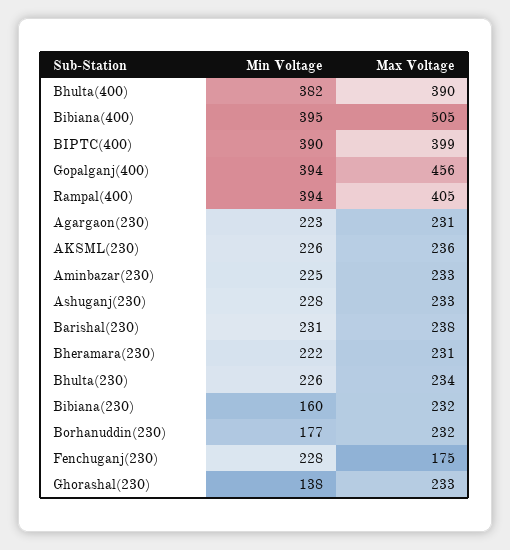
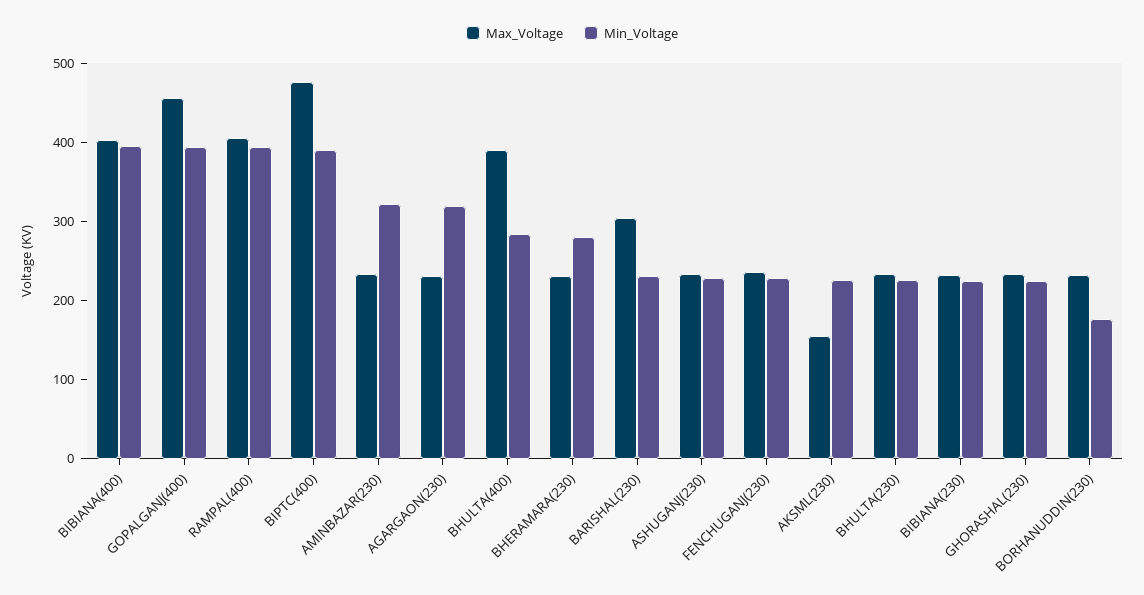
  {
    "Min Voltage": {
-     "Bhulta(400)": 382,
+     "Bhulta(400)": 280,
      "Bibiana(400)": 395,
      "BIPTC(400)": 390,
      "Gopalganj(400)": 394,
      "Rampal(400)": 394,
-     "Agargaon(230)": 223,
+     "Agargaon(230)": 320,
      "AKSML(230)": 226,
-     "Aminbazar(230)": 225,
+     "Aminbazar(230)": 320,
      "Ashuganj(230)": 228,
      "Barishal(230)": 231,
-     "Bheramara(230)": 222,
+     "Bheramara(230)": 280,
      "Bhulta(230)": 226,
-     "Bibiana(230)": 160,
+     "Bibiana(230)": 220,
      "Borhanuddin(230)": 177,
      "Fenchuganj(230)": 228,
-     "Ghorashal(230)": 138
+     "Ghorashal(230)": 220
    },
    "Max Voltage": {
      "Bhulta(400)": 390,
-     "Bibiana(400)": 505,
+     "Bibiana(400)": 400,
-     "BIPTC(400)": 399,
+     "BIPTC(400)": 480,
      "Gopalganj(400)": 456,
      "Rampal(400)": 405,
      "Agargaon(230)": 231,
-     "AKSML(230)": 236,
+     "AKSML(230)": 160,
      "Aminbazar(230)": 233,
      "Ashuganj(230)": 233,
-     "Barishal(230)": 238,
+     "Barishal(230)": 300,
      "Bheramara(230)": 231,
      "Bhulta(230)": 234,
      "Bibiana(230)": 232,
      "Borhanuddin(230)": 232,
-     "Fenchuganj(230)": 175,
+     "Fenchuganj(230)": 240,
      "Ghorashal(230)": 233
    }
  }

